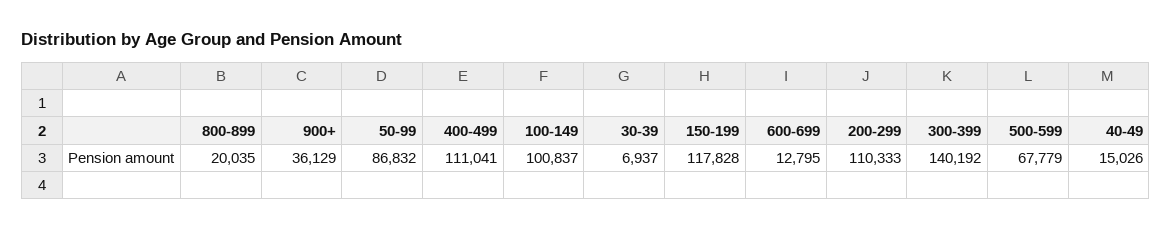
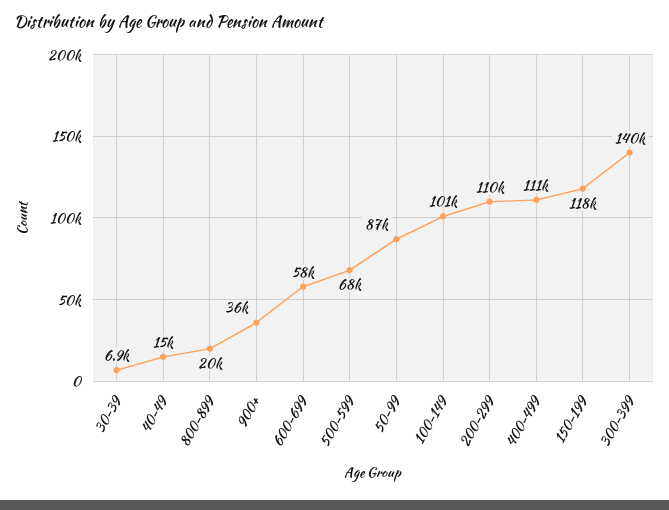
  {
    "800-899": 20035,
    "900+": 36129,
    "50-99": 86832,
    "400-499": 111041,
    "100-149": 100837,
    "30-39": 6937,
    "150-199": 117828,
-   "600-699": 12795,
+   "600-699": 58000,
    "200-299": 110333,
    "300-399": 140192,
    "500-599": 67779,
    "40-49": 15026
  }

